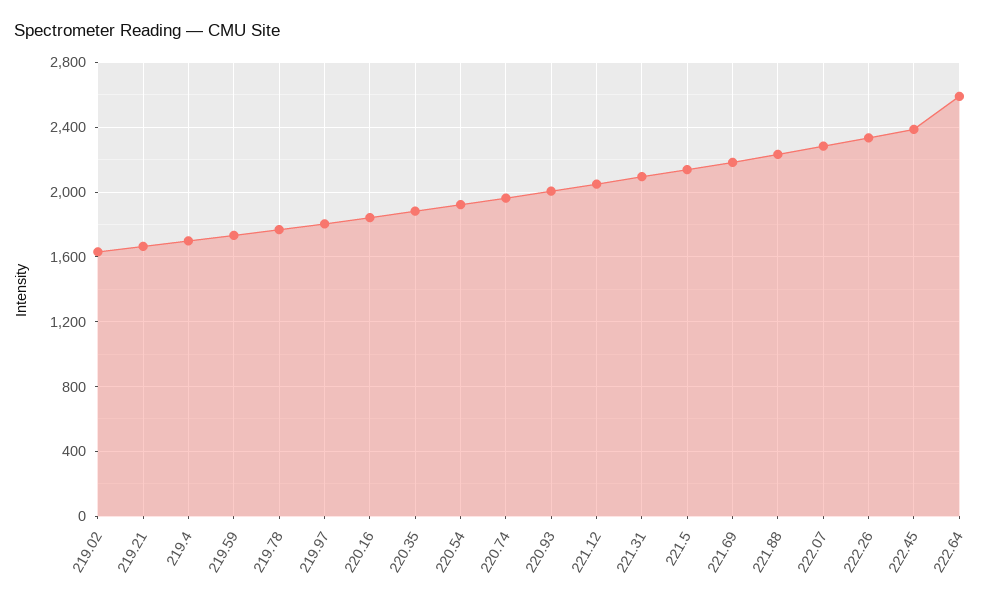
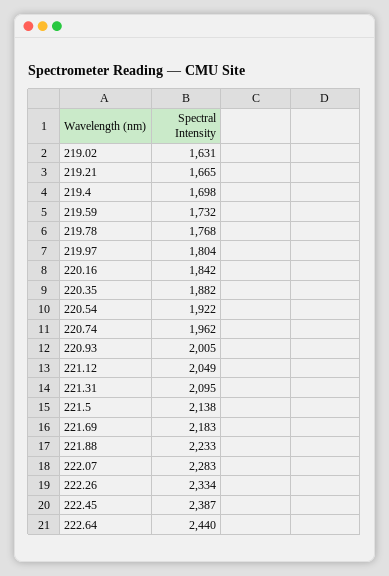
  {
    "219.02": 1631,
    "219.21": 1665,
    "219.4": 1698,
    "219.59": 1732,
    "219.78": 1768,
    "219.97": 1804,
    "220.16": 1842,
    "220.35": 1882,
    "220.54": 1922,
    "220.74": 1962,
    "220.93": 2005,
    "221.12": 2049,
    "221.31": 2095,
    "221.5": 2138,
    "221.69": 2183,
    "221.88": 2233,
    "222.07": 2283,
    "222.26": 2334,
    "222.45": 2387,
-   "222.64": 2600
+   "222.64": 2440
  }

